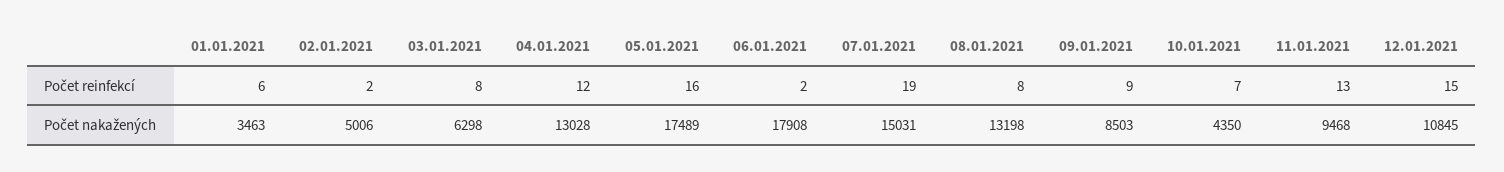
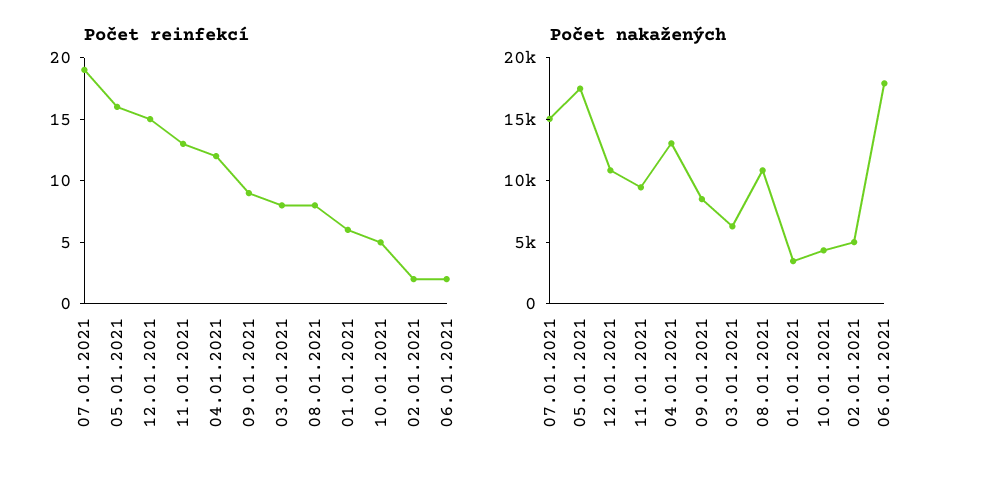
  {
    "Počet reinfekcí": {
      "01.01.2021": 6,
      "02.01.2021": 2,
      "03.01.2021": 8,
      "04.01.2021": 12,
      "05.01.2021": 16,
      "06.01.2021": 2,
      "07.01.2021": 19,
      "08.01.2021": 8,
      "09.01.2021": 9,
-     "10.01.2021": 7,
+     "10.01.2021": 5,
      "11.01.2021": 13,
      "12.01.2021": 15
    },
    "Počet nakažených": {
      "01.01.2021": 3463,
      "02.01.2021": 5006,
      "03.01.2021": 6298,
      "04.01.2021": 13028,
      "05.01.2021": 17489,
      "06.01.2021": 17908,
      "07.01.2021": 15031,
-     "08.01.2021": 13198,
+     "08.01.2021": 11000,
      "09.01.2021": 8503,
      "10.01.2021": 4350,
      "11.01.2021": 9468,
      "12.01.2021": 10845
    }
  }

